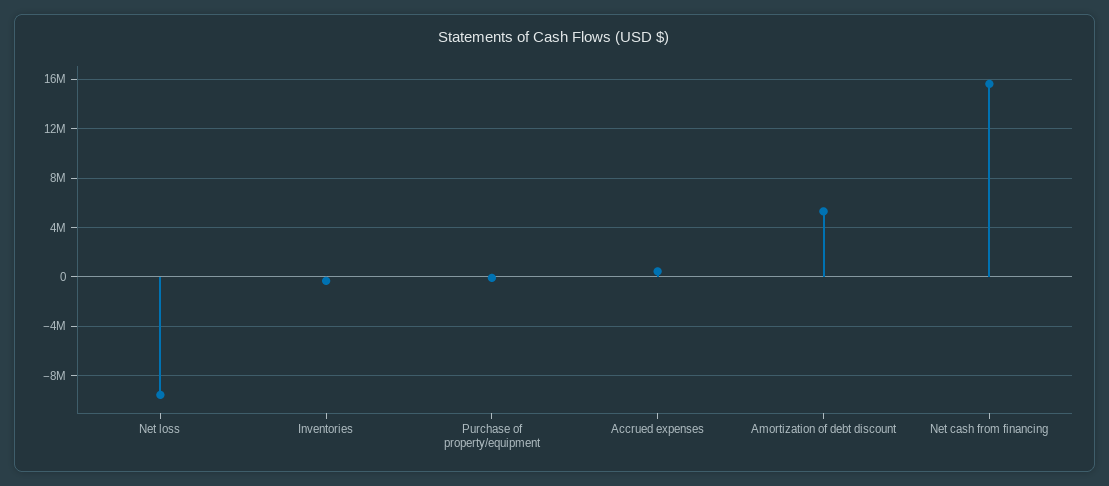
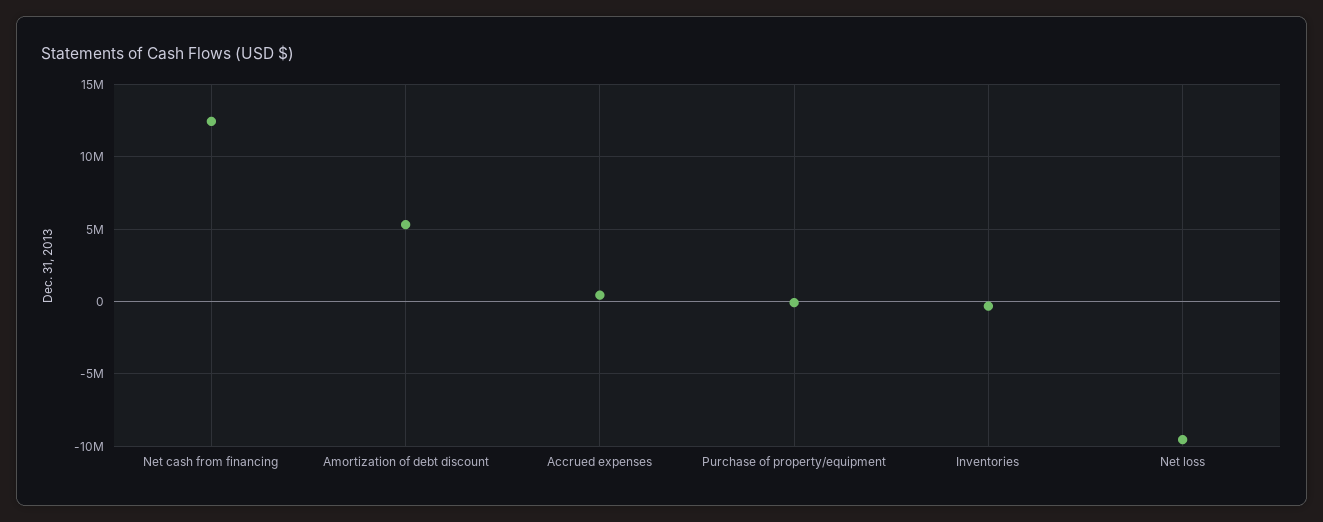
  {
    "Net loss": -9500000,
    "Inventories": -500000,
    "Purchase of property/equipment": 0,
    "Accrued expenses": 500000,
    "Amortization of debt discount": 5500000,
-   "Net cash from financing": 15500000
+   "Net cash from financing": 12500000
  }

